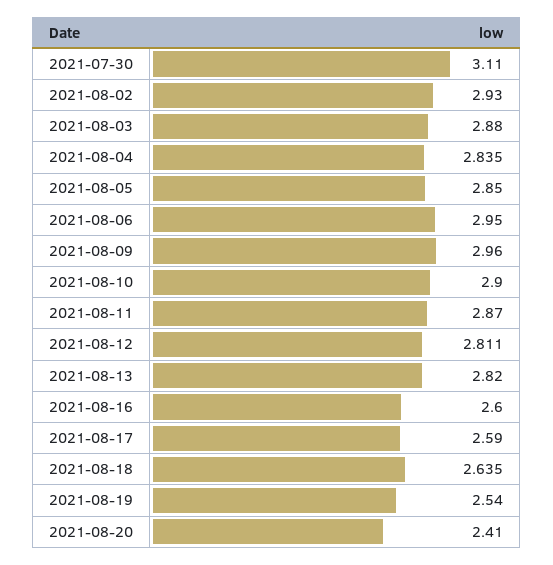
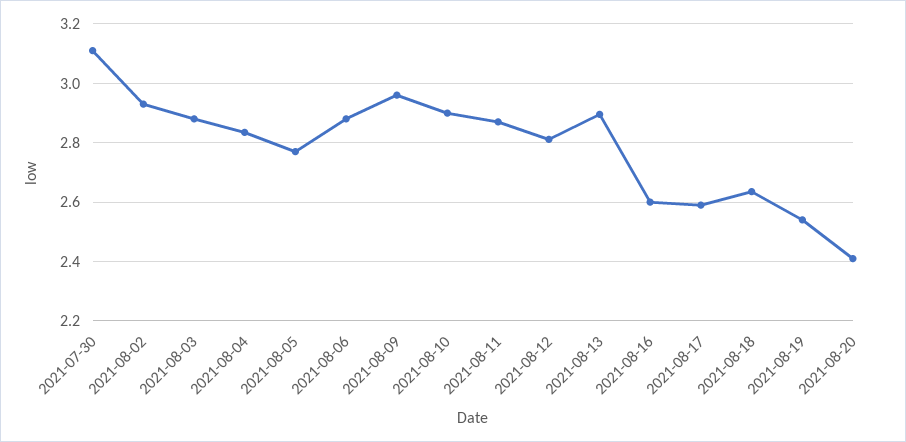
  {
    "2021-07-30": 3.11,
    "2021-08-02": 2.93,
    "2021-08-03": 2.88,
    "2021-08-04": 2.835,
-   "2021-08-05": 2.85,
+   "2021-08-05": 2.775,
-   "2021-08-06": 2.95,
+   "2021-08-06": 2.875,
    "2021-08-09": 2.96,
    "2021-08-10": 2.9,
    "2021-08-11": 2.87,
    "2021-08-12": 2.811,
-   "2021-08-13": 2.82,
+   "2021-08-13": 2.9,
    "2021-08-16": 2.6,
    "2021-08-17": 2.59,
    "2021-08-18": 2.635,
    "2021-08-19": 2.54,
    "2021-08-20": 2.41
  }

